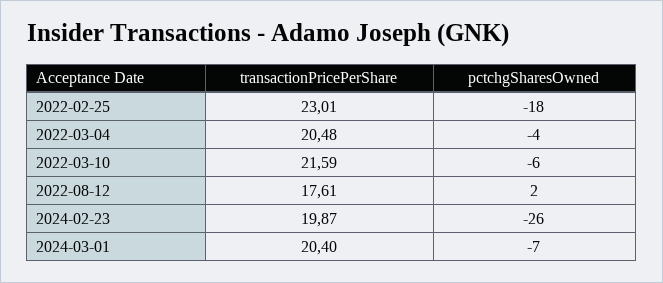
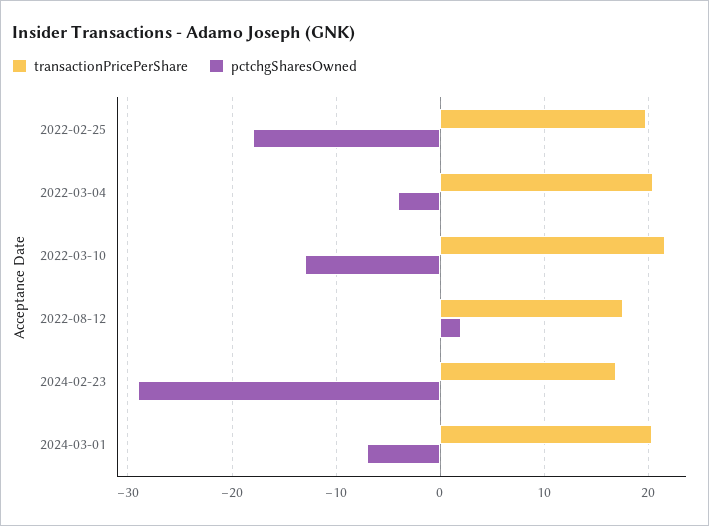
  {
    "transactionPricePerShare": {
-     "2022-02-25": 23.01,
+     "2022-02-25": 20,
      "2022-03-04": 20.48,
      "2022-03-10": 21.59,
      "2022-08-12": 17.61,
-     "2024-02-23": 19.87,
+     "2024-02-23": 17,
      "2024-03-01": 20.4
    },
    "pctchgSharesOwned": {
      "2022-02-25": -18,
      "2022-03-04": -4,
-     "2022-03-10": -6,
+     "2022-03-10": -13,
      "2022-08-12": 2,
-     "2024-02-23": -26,
+     "2024-02-23": -29,
      "2024-03-01": -7
    }
  }

